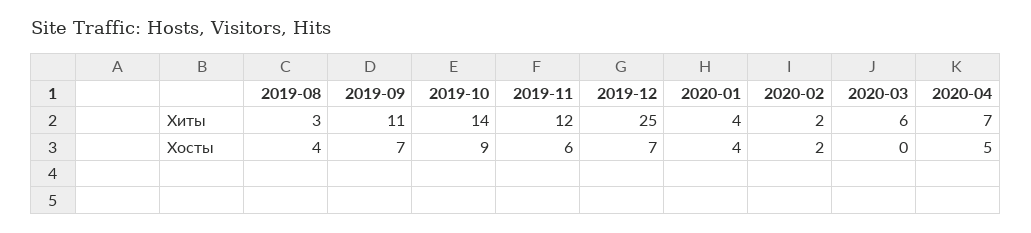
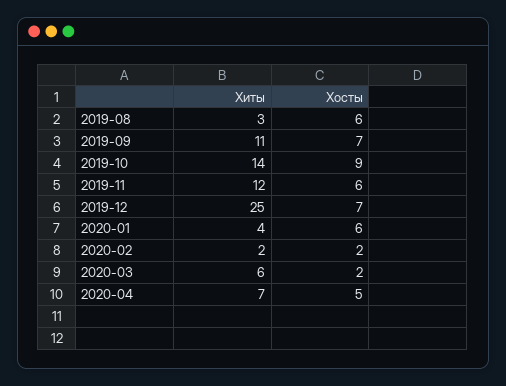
  {
    "2019-08": {
      "Хиты": 3,
-     "Хосты": 4
+     "Хосты": 6
    },
    "2019-09": {
      "Хиты": 11,
      "Хосты": 7
    },
    "2019-10": {
      "Хиты": 14,
      "Хосты": 9
    },
    "2019-11": {
      "Хиты": 12,
      "Хосты": 6
    },
    "2019-12": {
      "Хиты": 25,
      "Хосты": 7
    },
    "2020-01": {
      "Хиты": 4,
-     "Хосты": 4
+     "Хосты": 6
    },
    "2020-02": {
      "Хиты": 2,
      "Хосты": 2
    },
    "2020-03": {
      "Хиты": 6,
-     "Хосты": 0
+     "Хосты": 2
    },
    "2020-04": {
      "Хиты": 7,
      "Хосты": 5
    }
  }

